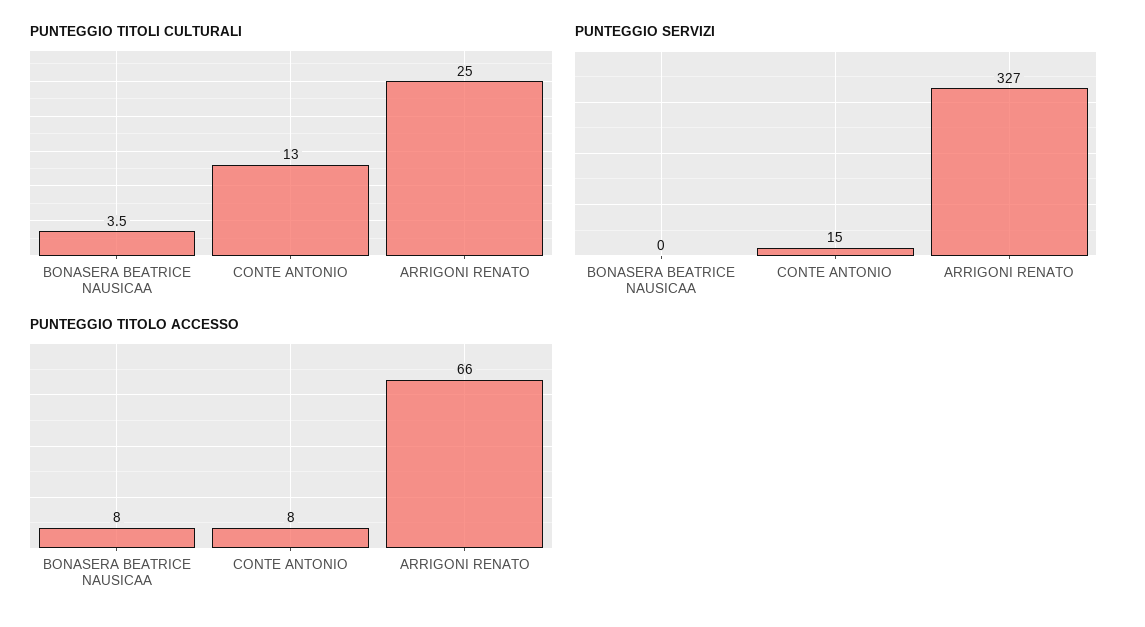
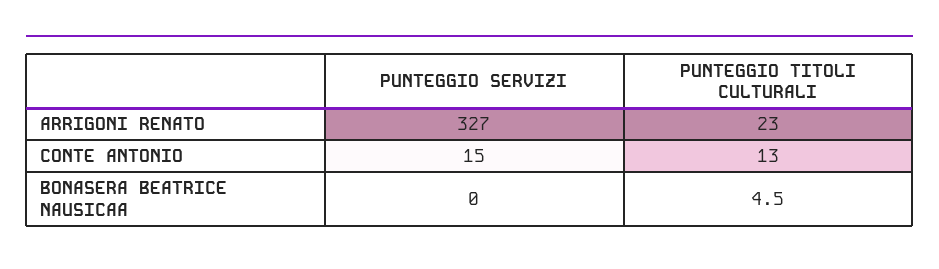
  {
    "PUNTEGGIO TITOLI CULTURALI": {
-     "BONASERA BEATRICE NAUSICAA": 3.5,
+     "BONASERA BEATRICE NAUSICAA": 4.5,
      "CONTE ANTONIO": 13,
-     "ARRIGONI RENATO": 25
+     "ARRIGONI RENATO": 23
    },
    "PUNTEGGIO SERVIZI": {
      "BONASERA BEATRICE NAUSICAA": 0,
      "CONTE ANTONIO": 15,
      "ARRIGONI RENATO": 327
-   },
+   }
-   "PUNTEGGIO TITOLO ACCESSO": {
-     "BONASERA BEATRICE NAUSICAA": 8,
-     "CONTE ANTONIO": 8,
-     "ARRIGONI RENATO": 66
-   }
  }

